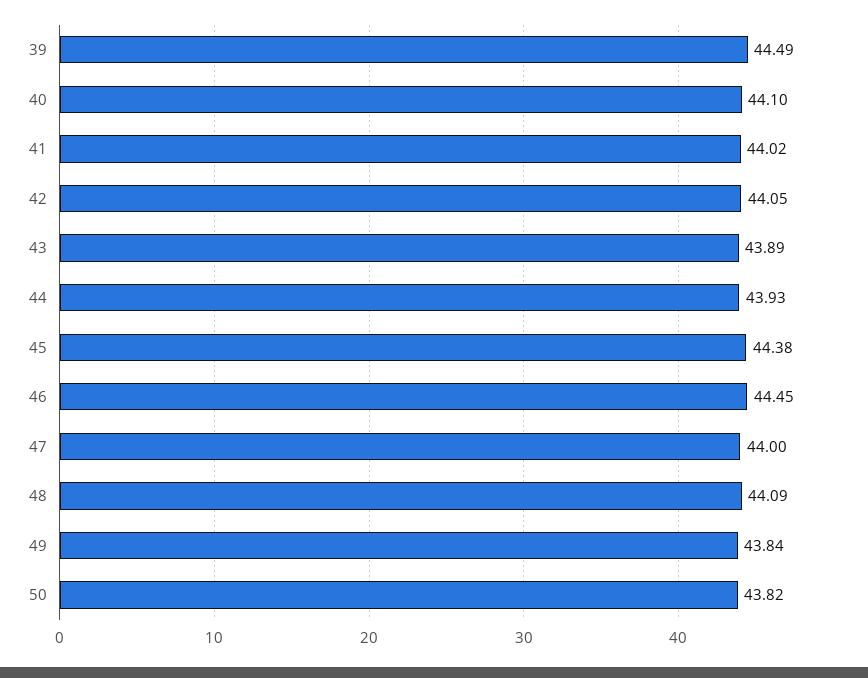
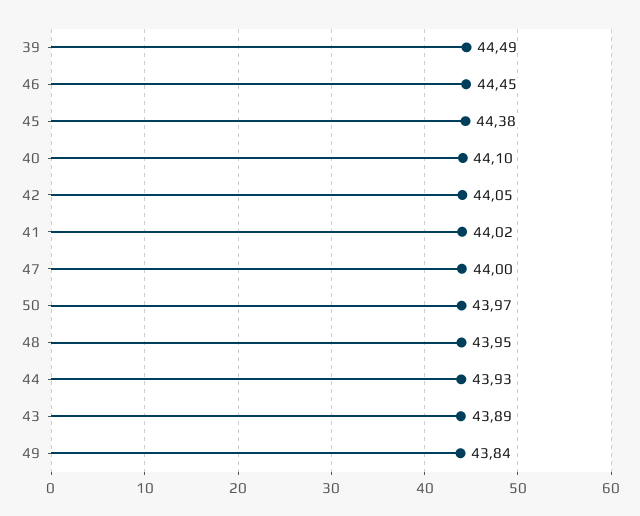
  {
    "39": 44.49,
    "40": 44.1,
    "41": 44.02,
    "42": 44.05,
    "43": 43.89,
    "44": 43.93,
    "45": 44.38,
    "46": 44.45,
    "47": 44,
-   "48": 44.09,
+   "48": 43.95,
    "49": 43.84,
-   "50": 43.82
+   "50": 43.97
  }

